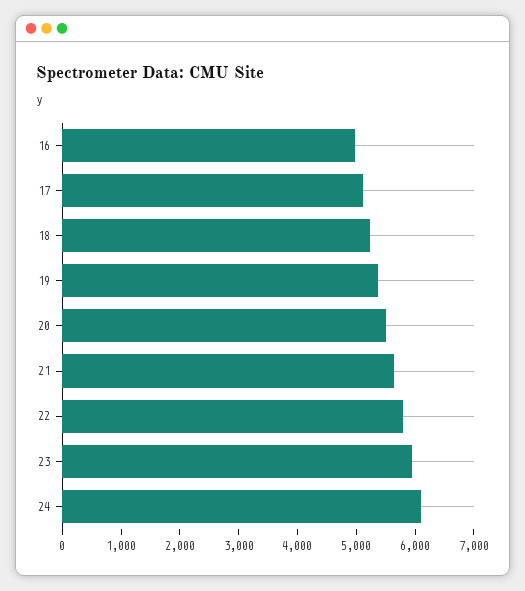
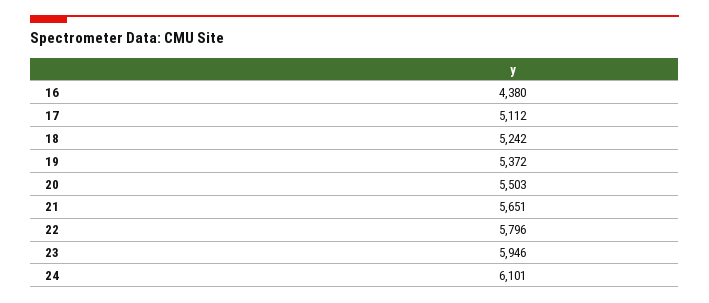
  {
-   "16": 5000,
+   "16": 4380,
    "17": 5112,
    "18": 5242,
    "19": 5372,
    "20": 5503,
    "21": 5651,
    "22": 5796,
    "23": 5946,
    "24": 6101
  }

